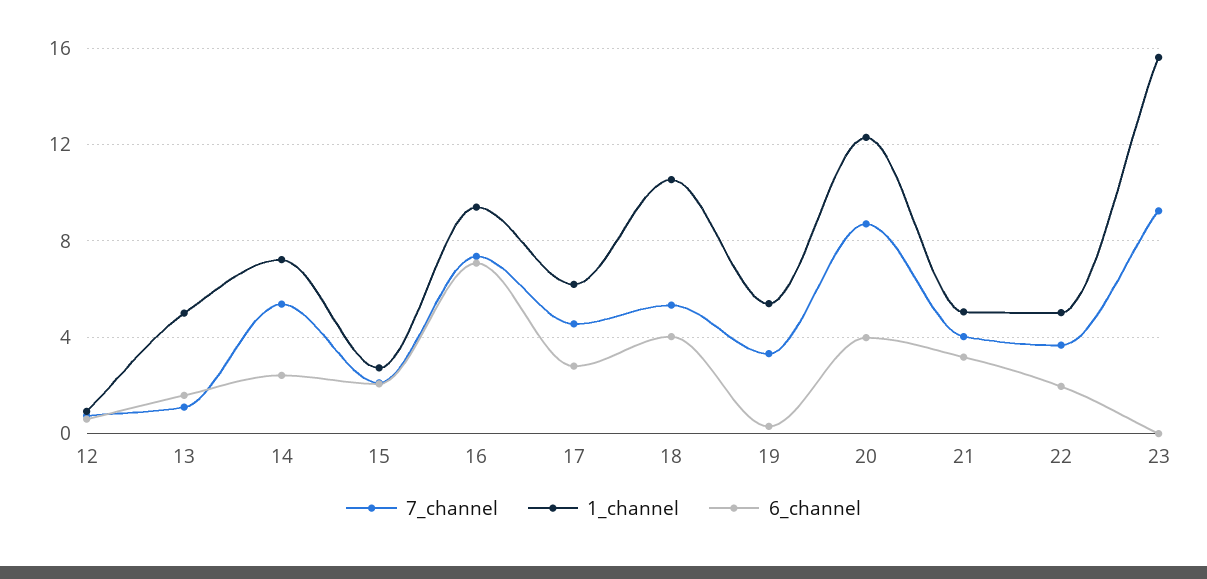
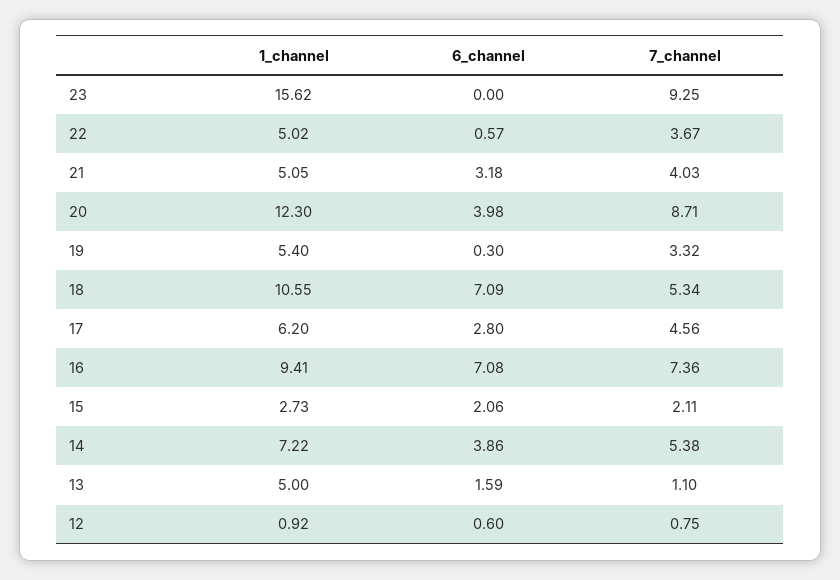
  {
    "7_channel": {
      "12": 0.75,
      "13": 1.1,
      "14": 5.38,
      "15": 2.11,
      "16": 7.36,
      "17": 4.56,
      "18": 5.34,
      "19": 3.32,
      "20": 8.71,
      "21": 4.03,
      "22": 3.67,
      "23": 9.25
    },
    "1_channel": {
      "12": 0.92,
      "13": 5,
      "14": 7.22,
      "15": 2.73,
      "16": 9.41,
      "17": 6.2,
      "18": 10.55,
      "19": 5.4,
      "20": 12.3,
      "21": 5.05,
      "22": 5.02,
      "23": 15.62
    },
    "6_channel": {
      "12": 0.6,
      "13": 1.59,
-     "14": 2.5,
+     "14": 3.86,
      "15": 2.06,
      "16": 7.08,
      "17": 2.8,
-     "18": 4,
+     "18": 7.09,
      "19": 0.3,
      "20": 3.98,
      "21": 3.18,
-     "22": 2,
+     "22": 0.57,
      "23": 0
    }
  }

